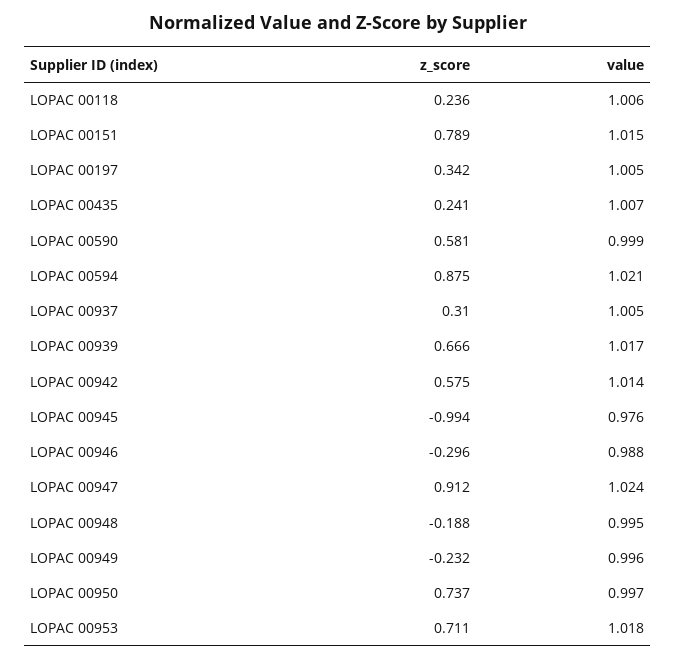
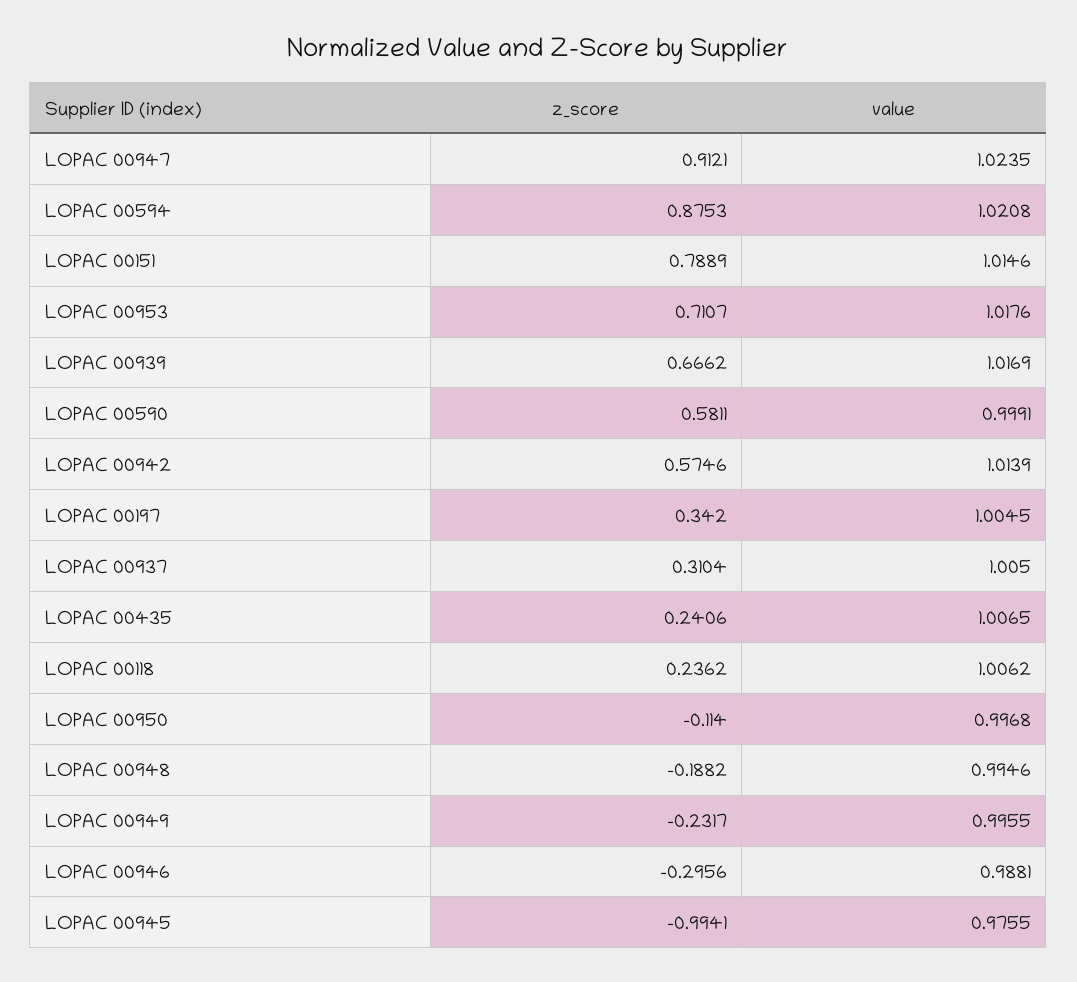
  {
    "z_score": {
      "LOPAC 00118": 0.2362,
      "LOPAC 00151": 0.7889,
      "LOPAC 00197": 0.342,
      "LOPAC 00435": 0.2406,
      "LOPAC 00590": 0.5811,
      "LOPAC 00594": 0.8753,
      "LOPAC 00937": 0.3104,
      "LOPAC 00939": 0.6662,
      "LOPAC 00942": 0.5746,
      "LOPAC 00945": -0.9941,
      "LOPAC 00946": -0.2956,
      "LOPAC 00947": 0.9121,
      "LOPAC 00948": -0.1882,
      "LOPAC 00949": -0.2317,
-     "LOPAC 00950": 0.737,
+     "LOPAC 00950": -0.114,
      "LOPAC 00953": 0.7107
    },
    "value": {
      "LOPAC 00118": 1.0062,
      "LOPAC 00151": 1.0146,
      "LOPAC 00197": 1.0045,
      "LOPAC 00435": 1.0065,
      "LOPAC 00590": 0.9991,
      "LOPAC 00594": 1.0208,
      "LOPAC 00937": 1.005,
      "LOPAC 00939": 1.0169,
      "LOPAC 00942": 1.0139,
      "LOPAC 00945": 0.9755,
      "LOPAC 00946": 0.9881,
      "LOPAC 00947": 1.0235,
      "LOPAC 00948": 0.9946,
      "LOPAC 00949": 0.9955,
      "LOPAC 00950": 0.9968,
      "LOPAC 00953": 1.0176
    }
  }

